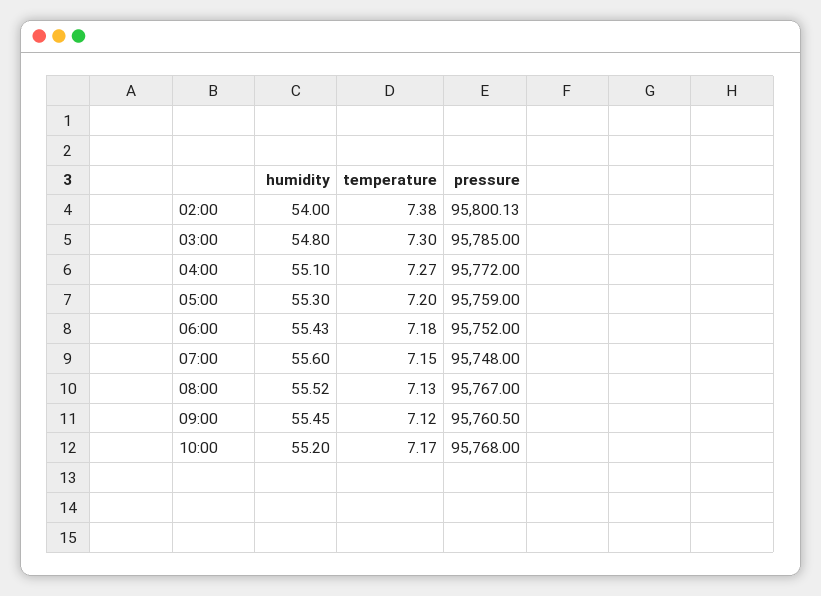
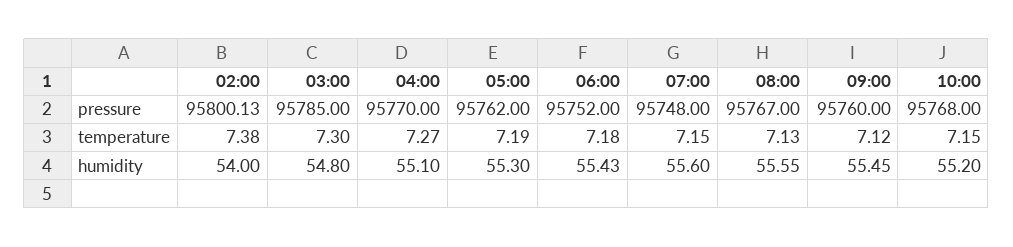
  {
    "humidity": {
      "02:00": 54,
      "03:00": 54.8,
      "04:00": 55.1,
      "05:00": 55.3,
      "06:00": 55.43,
      "07:00": 55.6,
-     "08:00": 55.52,
+     "08:00": 55.55,
      "09:00": 55.45,
      "10:00": 55.2
    },
    "temperature": {
      "02:00": 7.38,
      "03:00": 7.3,
      "04:00": 7.27,
-     "05:00": 7.2,
+     "05:00": 7.19,
      "06:00": 7.18,
      "07:00": 7.15,
      "08:00": 7.13,
      "09:00": 7.12,
-     "10:00": 7.17
+     "10:00": 7.15
    },
    "pressure": {
      "02:00": 95800.13,
      "03:00": 95785,
-     "04:00": 95772,
+     "04:00": 95770,
-     "05:00": 95759,
+     "05:00": 95762,
      "06:00": 95752,
      "07:00": 95748,
      "08:00": 95767,
-     "09:00": 95760.5,
+     "09:00": 95760,
      "10:00": 95768
    }
  }

